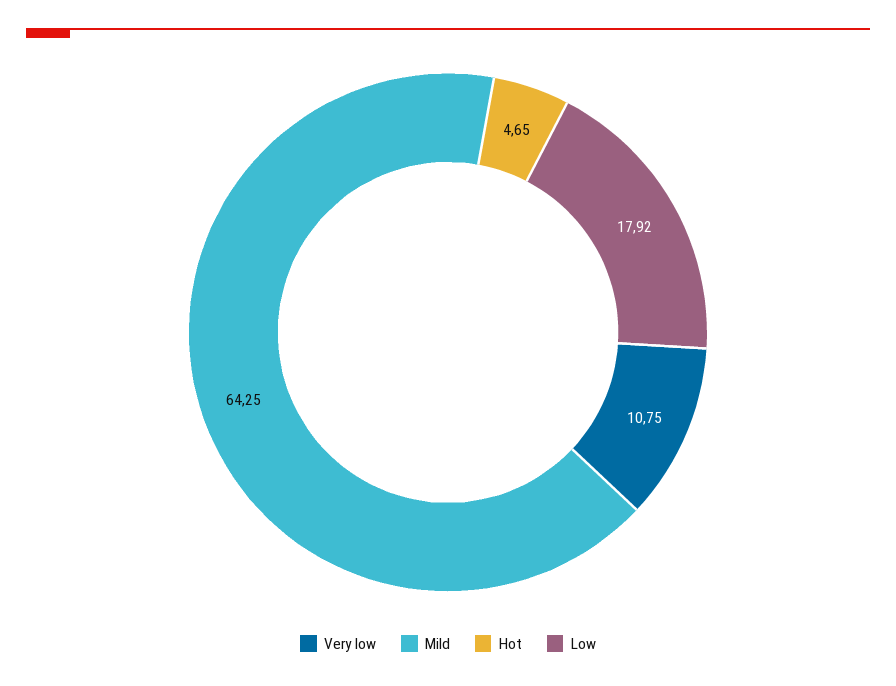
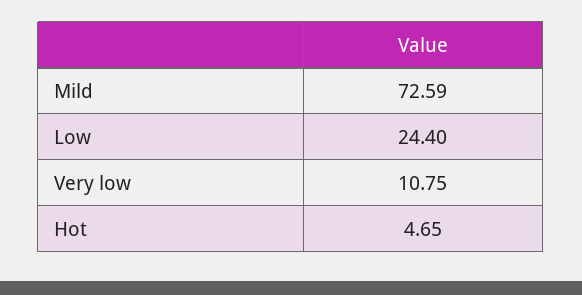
  {
    "Very low": 10.75,
-   "Mild": 64.25,
+   "Mild": 72.59,
    "Hot": 4.65,
-   "Low": 17.92
+   "Low": 24.4
  }

